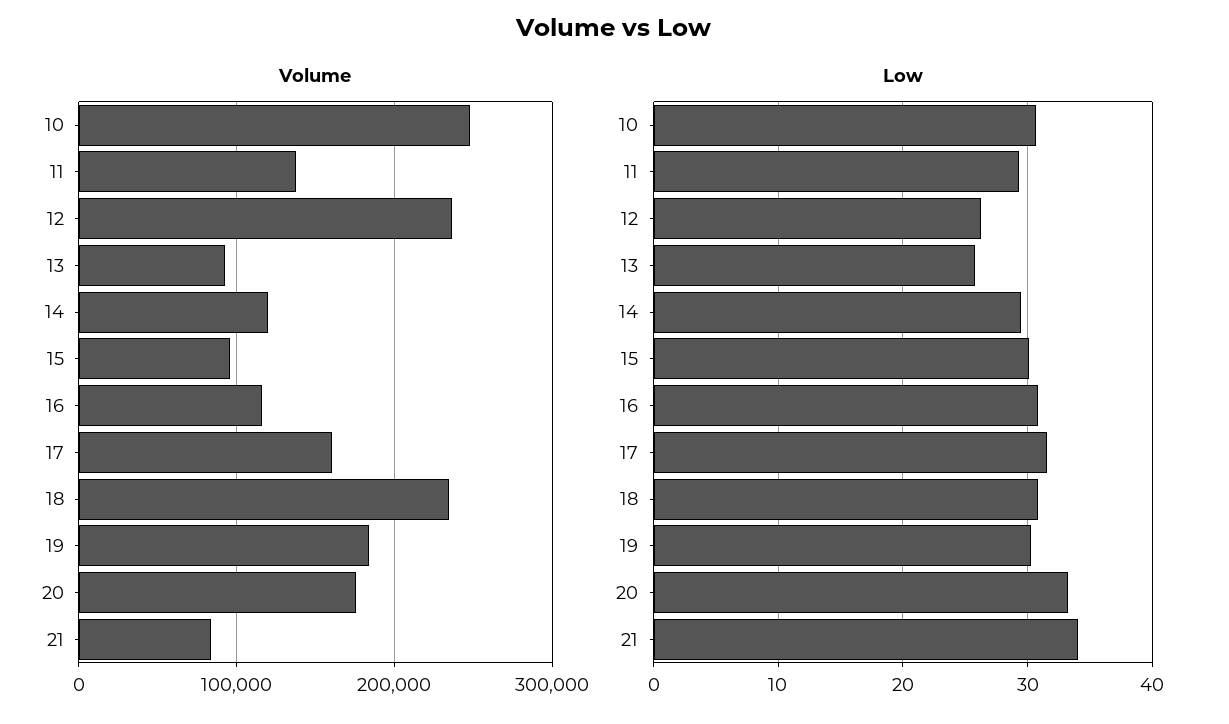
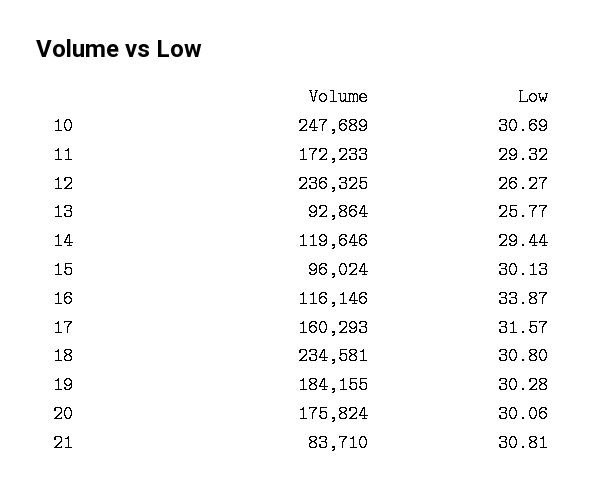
  {
    "Volume": {
      "10": 247689,
-     "11": 140000,
+     "11": 172233,
      "12": 236325,
      "13": 92864,
      "14": 119646,
      "15": 96024,
      "16": 116146,
      "17": 160293,
      "18": 234581,
      "19": 184155,
      "20": 175824,
      "21": 83710
    },
    "Low": {
      "10": 30.69,
      "11": 29.32,
      "12": 26.27,
      "13": 25.77,
      "14": 29.44,
      "15": 30.13,
-     "16": 31,
+     "16": 33.87,
      "17": 31.57,
      "18": 30.8,
      "19": 30.28,
-     "20": 33,
+     "20": 30.06,
-     "21": 34
+     "21": 30.81
    }
  }

